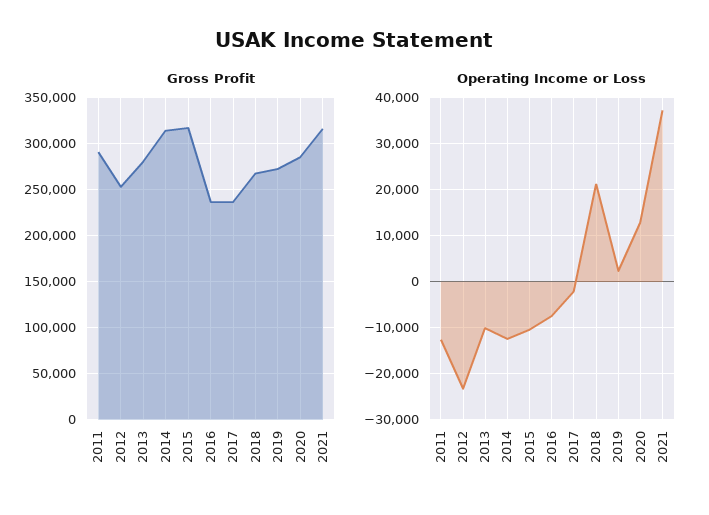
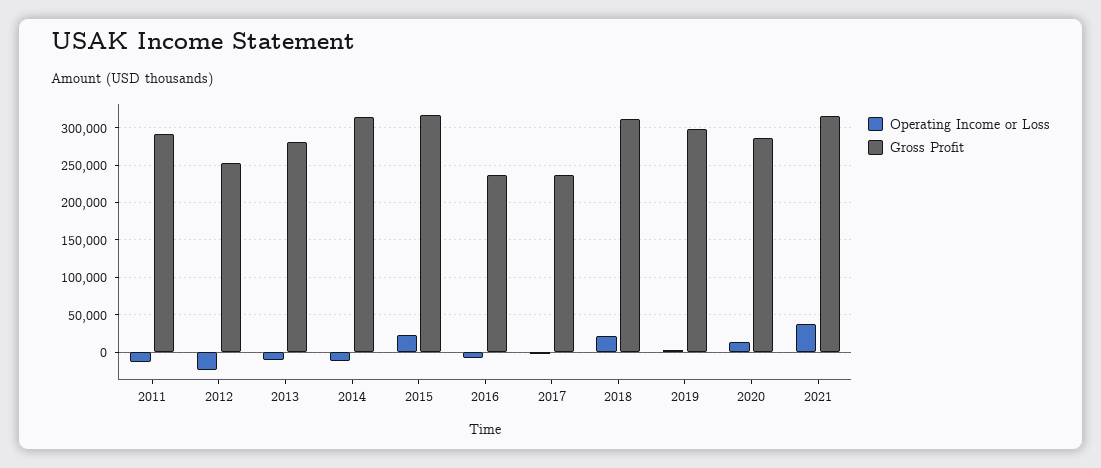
  {
    "Gross Profit": {
      "2011": 290000,
      "2012": 250000,
      "2013": 280000,
      "2014": 310000,
      "2015": 320000,
      "2016": 240000,
      "2017": 240000,
-     "2018": 270000,
+     "2018": 310000,
-     "2019": 270000,
+     "2019": 300000,
      "2020": 290000,
      "2021": 320000
    },
    "Operating Income or Loss": {
      "2011": -12000,
      "2012": -24000,
      "2013": -10000,
      "2014": -12000,
-     "2015": -10000,
+     "2015": 20000,
      "2016": -8000,
      "2017": -2000,
      "2018": 22000,
      "2019": 2000,
      "2020": 12000,
      "2021": 38000
    }
  }

